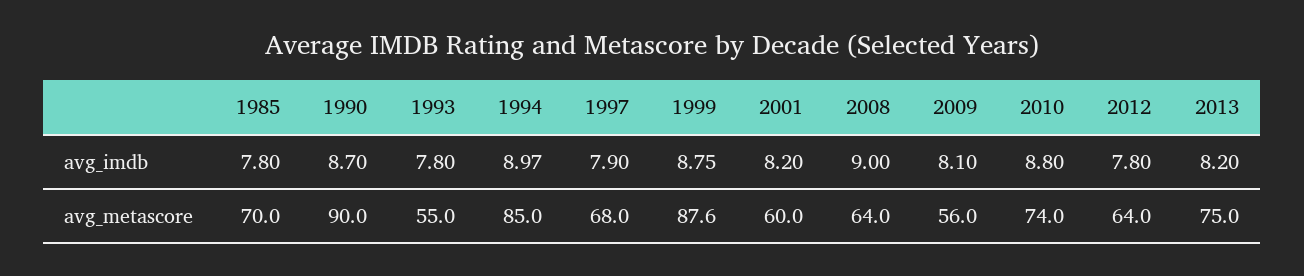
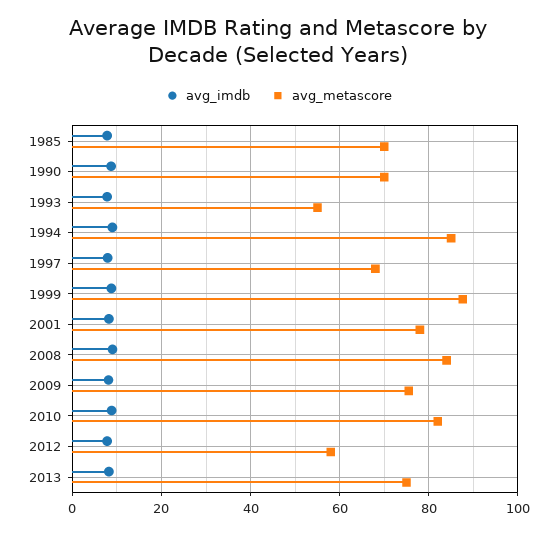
  {
    "avg_imdb": {
      "1985": 7.8,
      "1990": 8.7,
      "1993": 7.8,
      "1994": 8.97,
      "1997": 7.9,
      "1999": 8.75,
      "2001": 8.2,
      "2008": 9,
      "2009": 8.1,
      "2010": 8.8,
      "2012": 7.8,
      "2013": 8.2
    },
    "avg_metascore": {
      "1985": 70,
-     "1990": 90,
+     "1990": 70,
      "1993": 55,
      "1994": 85,
      "1997": 68,
      "1999": 87.6,
-     "2001": 60,
+     "2001": 78,
-     "2008": 64,
+     "2008": 84,
-     "2009": 56,
+     "2009": 76,
-     "2010": 74,
+     "2010": 82,
-     "2012": 64,
+     "2012": 58,
      "2013": 75
    }
  }

